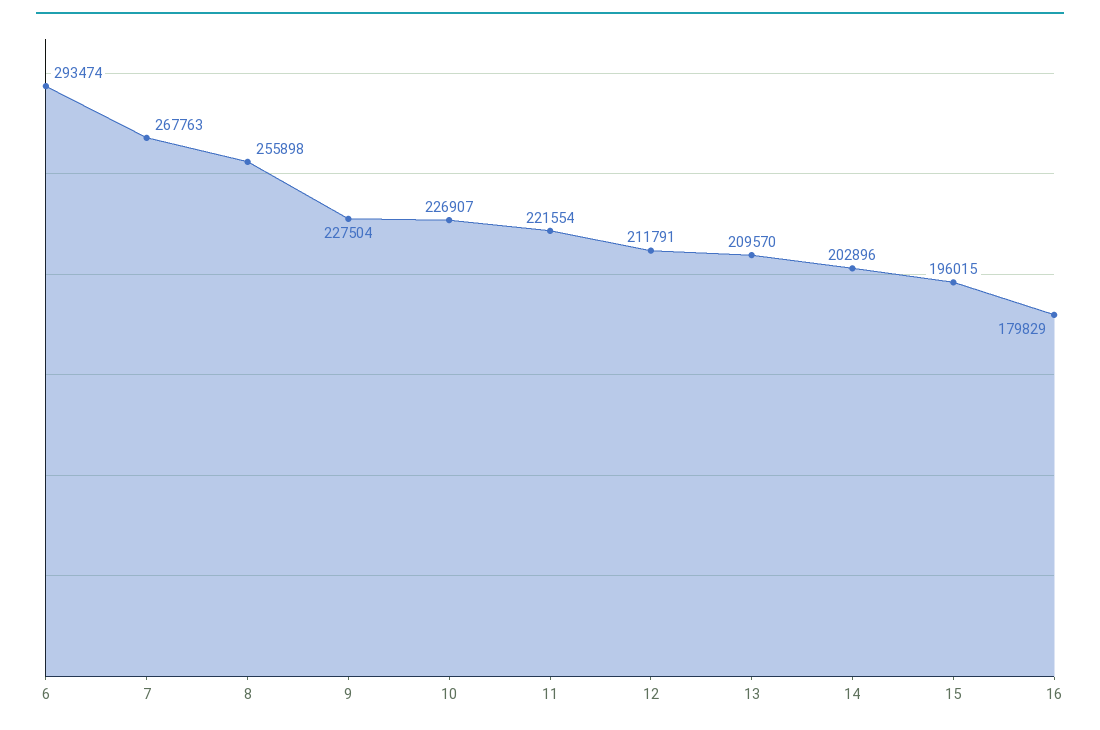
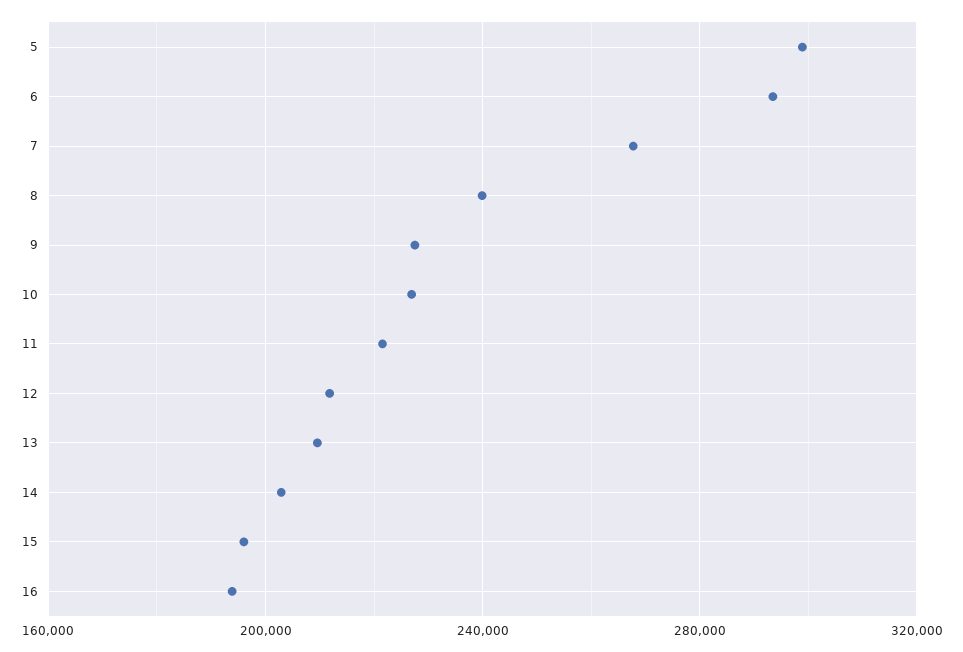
  {
    "6": 293474,
    "7": 267763,
-   "8": 255898,
+   "8": 240000,
    "9": 227504,
    "10": 226907,
    "11": 221554,
    "12": 211791,
    "13": 209570,
    "14": 202896,
    "15": 196015,
-   "16": 179829
+   "16": 195000,
+   "5": 300000
  }

